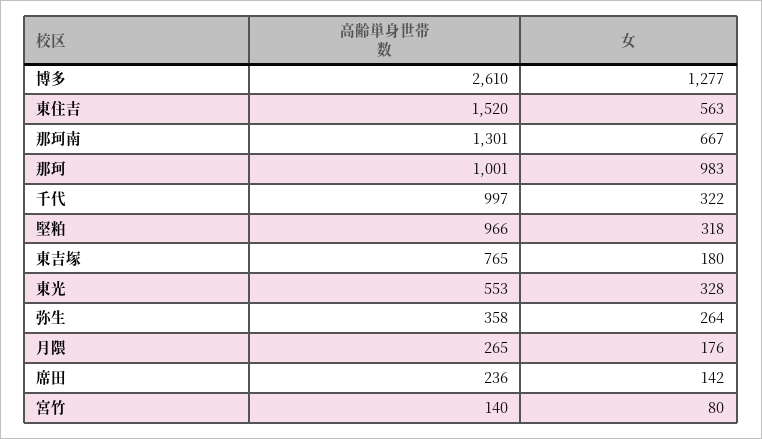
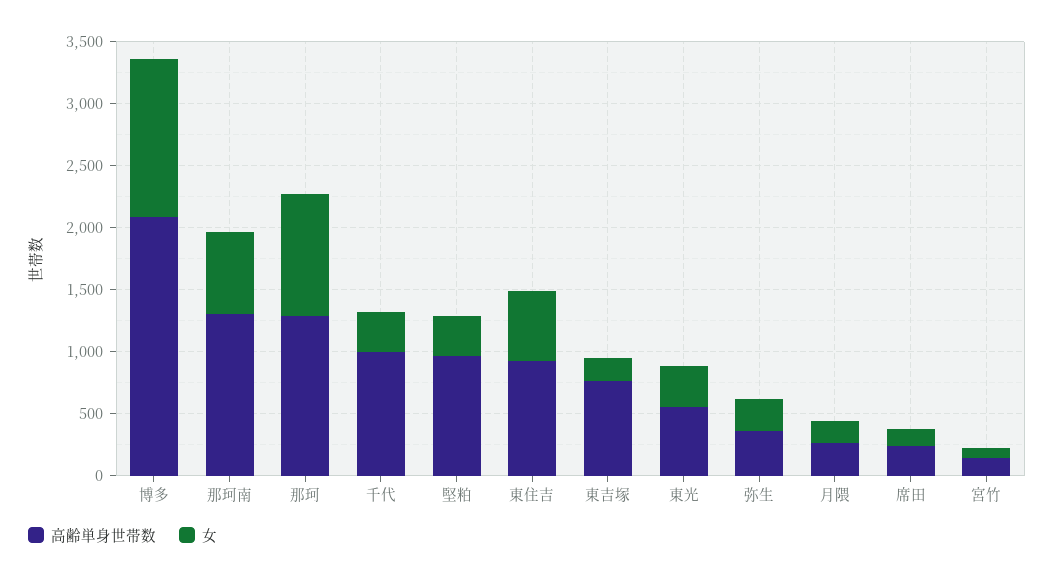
  {
    "高齢単身世帯数": {
-     "博多": 2610,
+     "博多": 2100,
-     "東住吉": 1520,
+     "東住吉": 900,
      "那珂南": 1301,
-     "那珂": 1001,
+     "那珂": 1300,
      "千代": 997,
      "堅粕": 966,
      "東吉塚": 765,
      "東光": 553,
      "弥生": 358,
      "月隈": 265,
      "席田": 236,
      "宮竹": 140
    },
    "女": {
      "博多": 1277,
      "東住吉": 563,
      "那珂南": 667,
      "那珂": 983,
      "千代": 322,
      "堅粕": 318,
      "東吉塚": 180,
      "東光": 328,
      "弥生": 264,
      "月隈": 176,
      "席田": 142,
      "宮竹": 80
    }
  }

